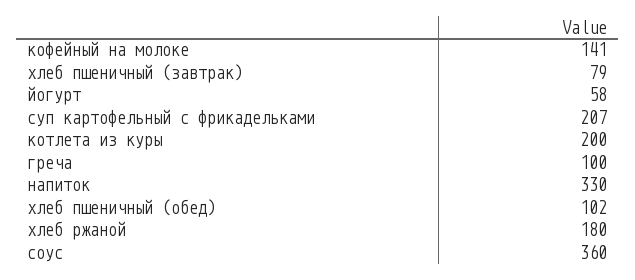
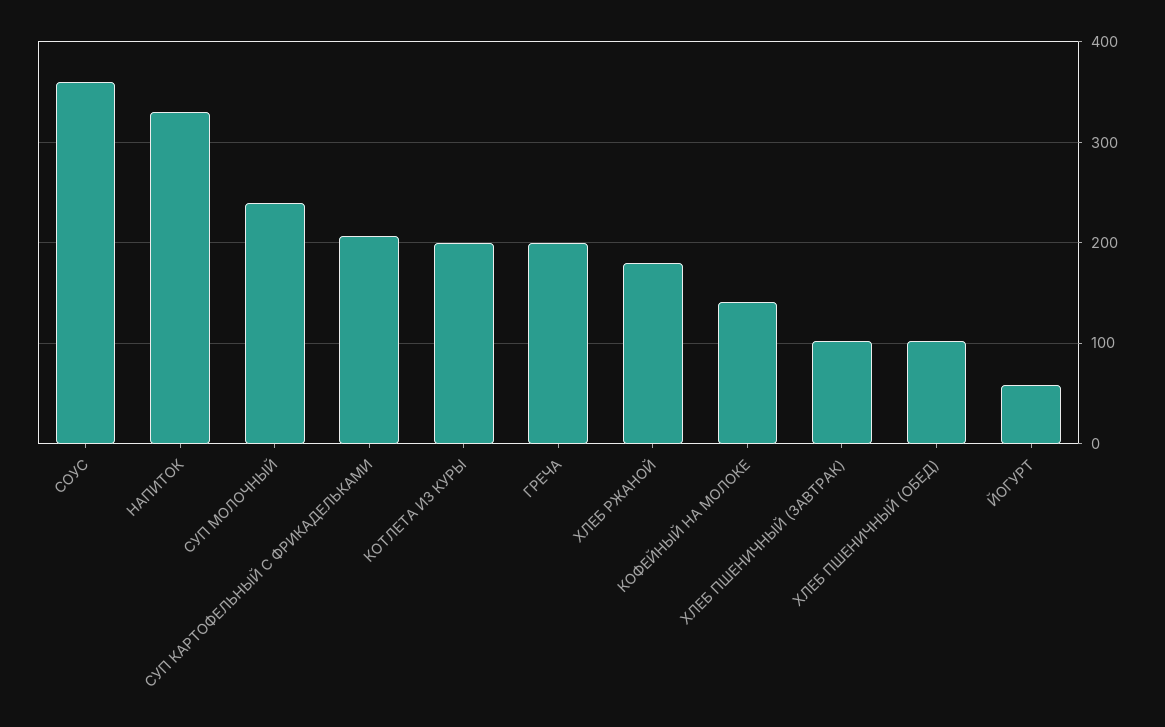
  {
    "кофейный на молоке": 141,
-   "хлеб пшеничный (завтрак)": 79,
+   "хлеб пшеничный (завтрак)": 100,
    "йогурт": 58,
    "суп картофельный с фрикадельками": 207,
    "котлета из куры": 200,
-   "греча": 100,
+   "греча": 200,
    "напиток": 330,
    "хлеб пшеничный (обед)": 102,
    "хлеб ржаной": 180,
-   "соус": 360
+   "соус": 360,
+   "СУП МОЛОЧНЫЙ": 240
  }

